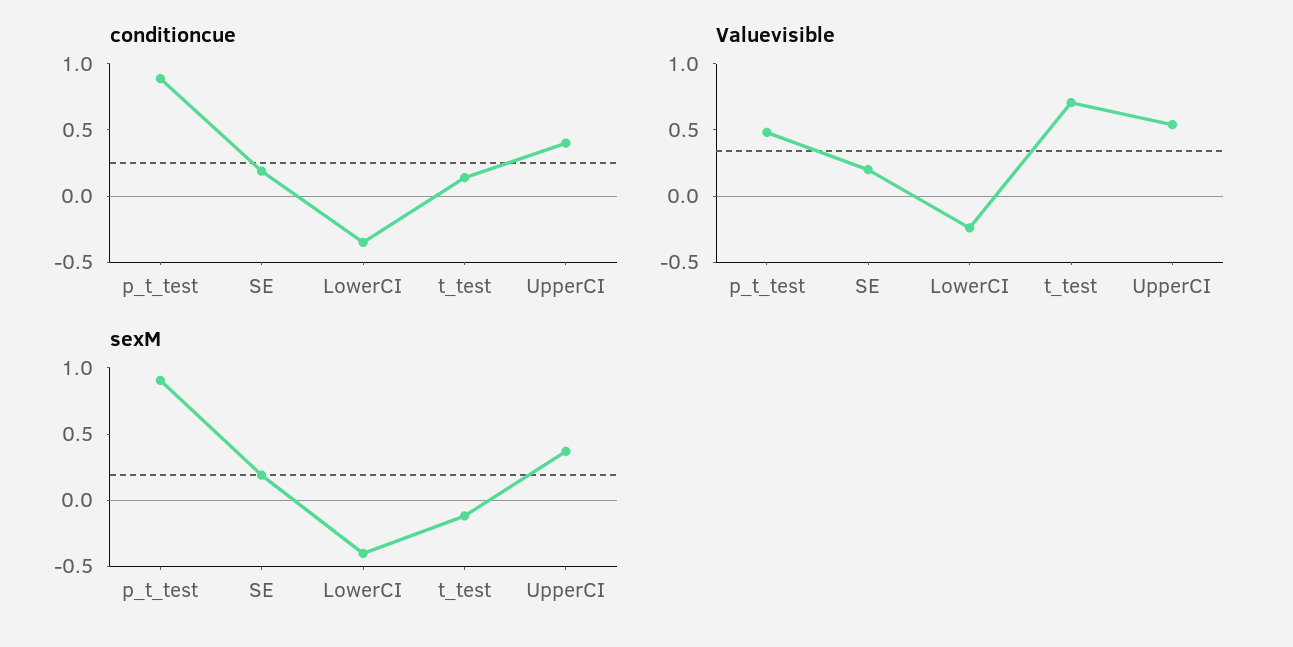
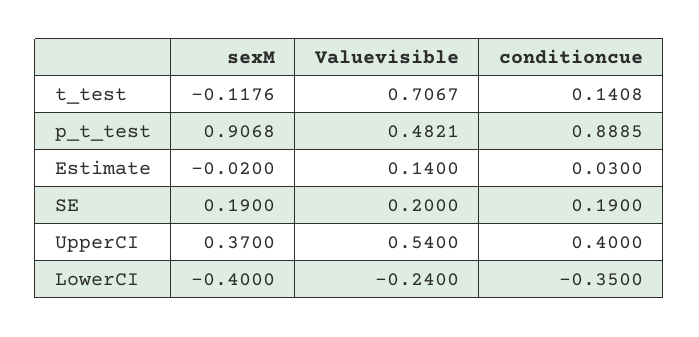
  {
    "conditioncue": {
      "p_t_test": 0.8885,
      "SE": 0.19,
      "LowerCI": -0.35,
      "t_test": 0.1408,
-     "UpperCI": 0.4
+     "UpperCI": 0.4,
+     "Estimate": 0.03
    },
    "Valuevisible": {
      "p_t_test": 0.4821,
      "SE": 0.2,
      "LowerCI": -0.24,
      "t_test": 0.7067,
-     "UpperCI": 0.54
+     "UpperCI": 0.54,
+     "Estimate": 0.14
    },
    "sexM": {
      "p_t_test": 0.9068,
      "SE": 0.19,
      "LowerCI": -0.4,
      "t_test": -0.1176,
-     "UpperCI": 0.37
+     "UpperCI": 0.37,
+     "Estimate": -0.02
    }
  }

